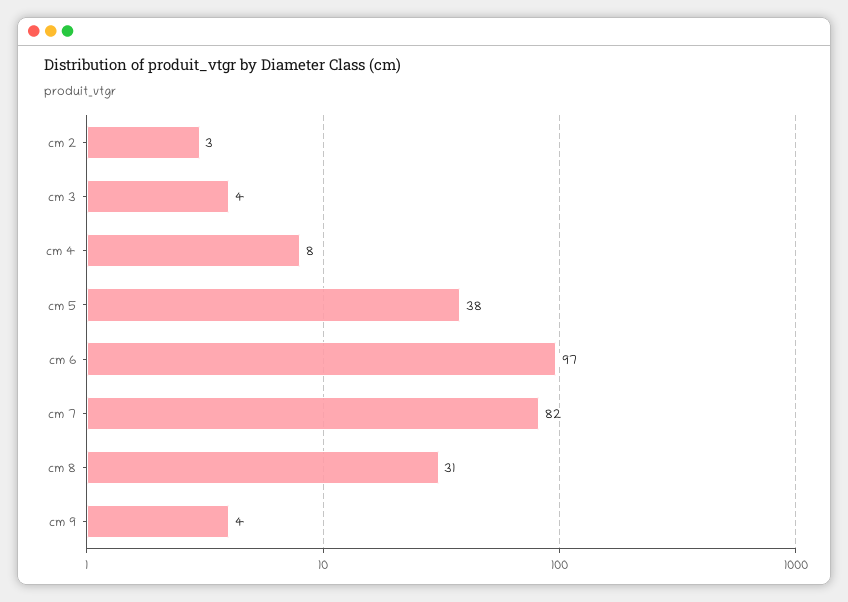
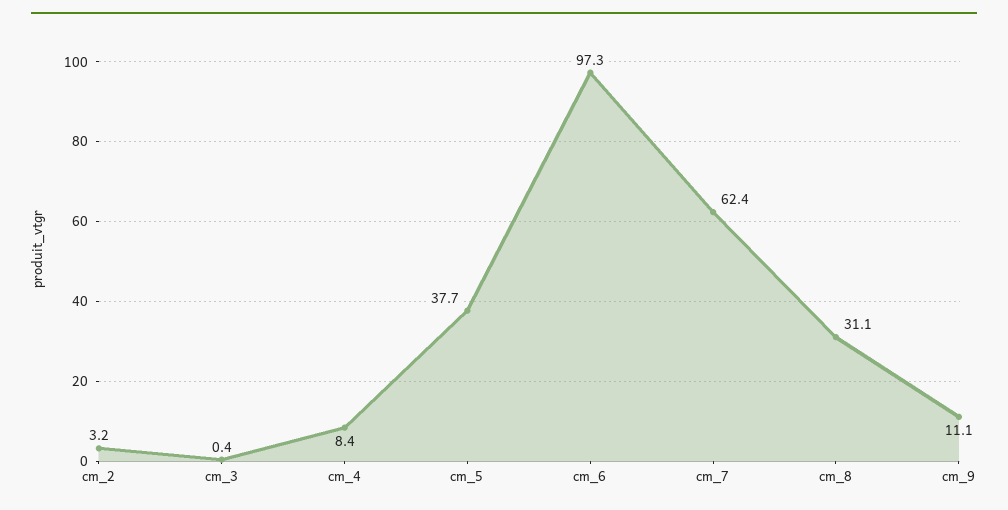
  {
    "cm 2": 3.2,
-   "cm 3": 4,
+   "cm 3": 0.4,
    "cm 4": 8.4,
    "cm 5": 37.7,
    "cm 6": 97.3,
-   "cm 7": 82,
+   "cm 7": 62.4,
    "cm 8": 31.1,
-   "cm 9": 4
+   "cm 9": 11.1
  }

